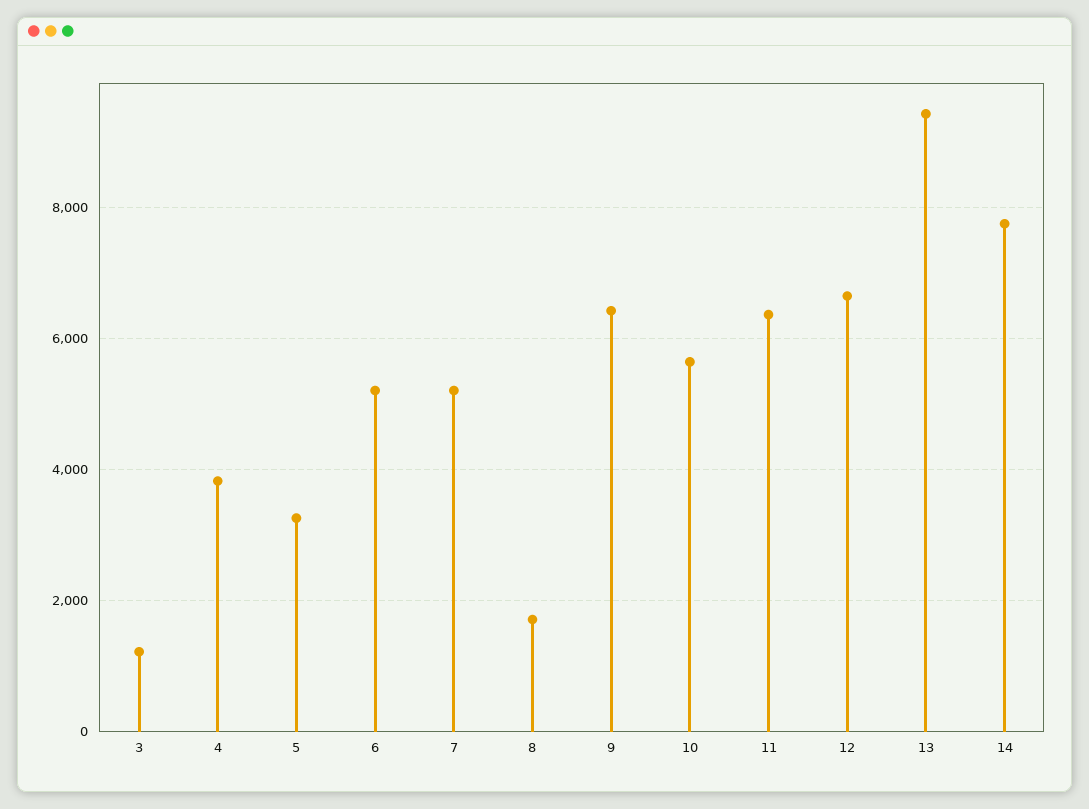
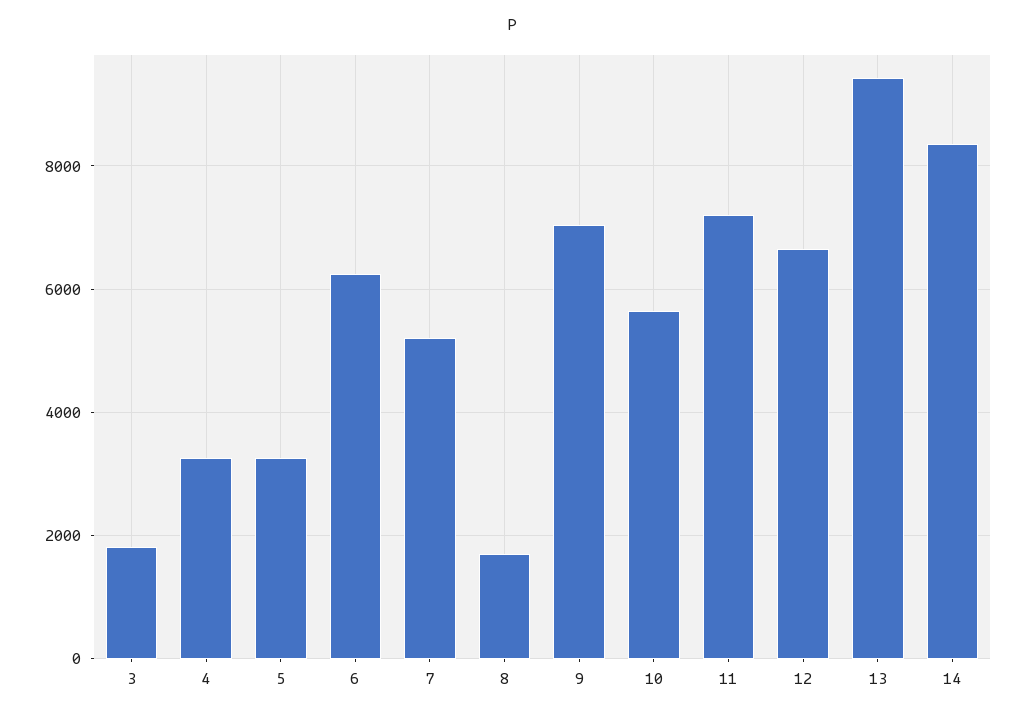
  {
-   "3": 1200,
+   "3": 1800,
-   "4": 3800,
+   "4": 3200,
    "5": 3200,
-   "6": 5200,
+   "6": 6200,
    "7": 5200,
    "8": 1800,
-   "9": 6400,
+   "9": 7000,
    "10": 5600,
-   "11": 6400,
+   "11": 7200,
    "12": 6600,
    "13": 9400,
-   "14": 7800
+   "14": 8400
  }

